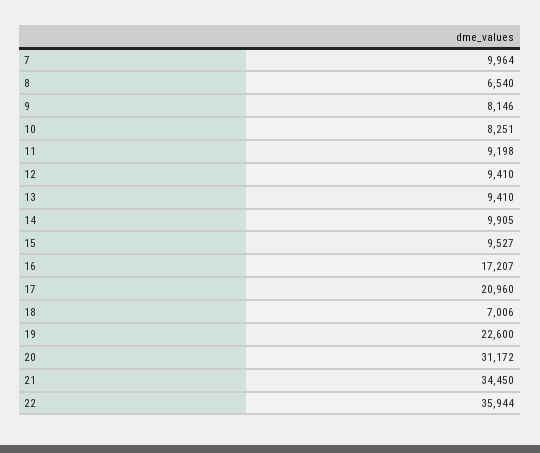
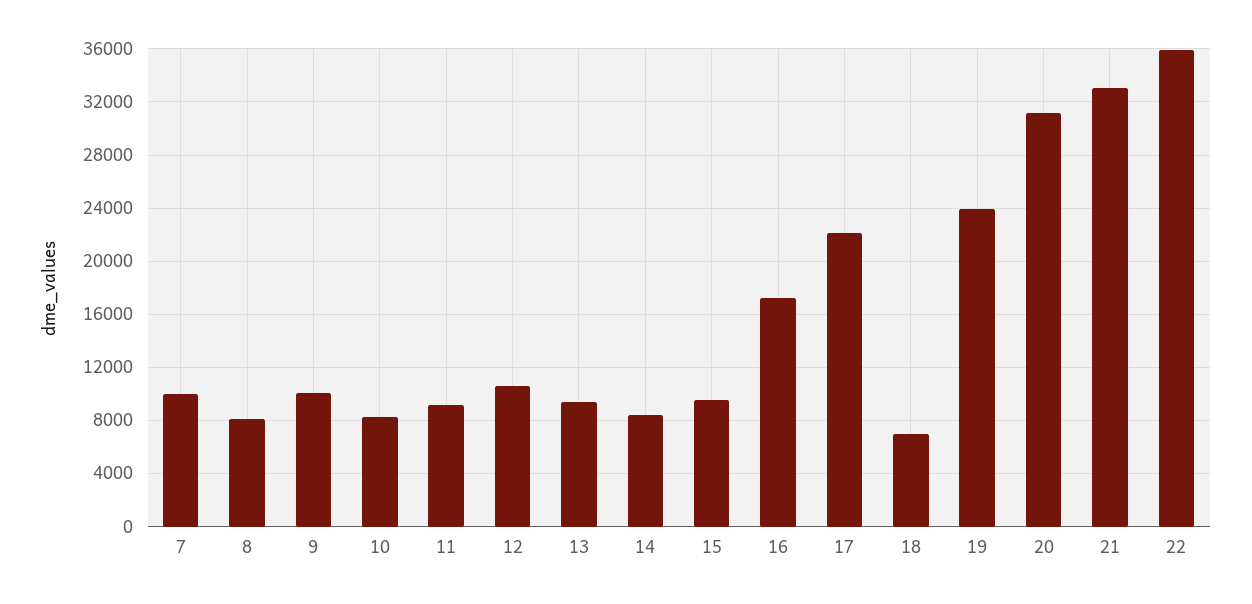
  {
    "7": 9964,
-   "8": 6540,
+   "8": 8000,
-   "9": 8146,
+   "9": 10000,
    "10": 8251,
    "11": 9198,
-   "12": 9410,
+   "12": 10500,
    "13": 9410,
-   "14": 9905,
+   "14": 8500,
    "15": 9527,
    "16": 17207,
-   "17": 20960,
+   "17": 22000,
    "18": 7006,
-   "19": 22600,
+   "19": 24000,
    "20": 31172,
-   "21": 34450,
+   "21": 33000,
    "22": 35944
  }

